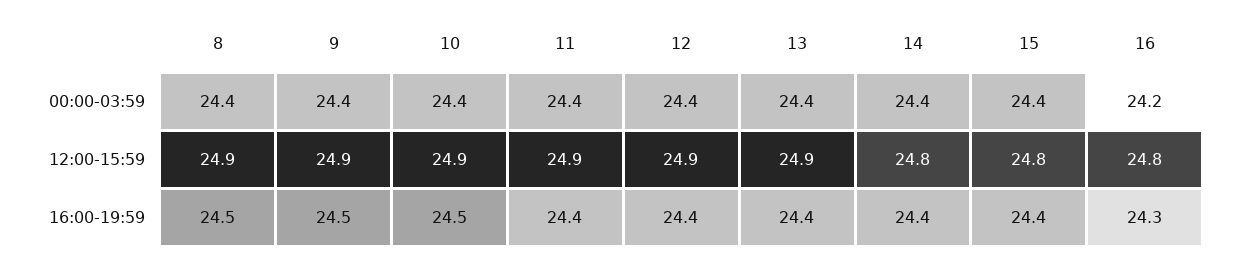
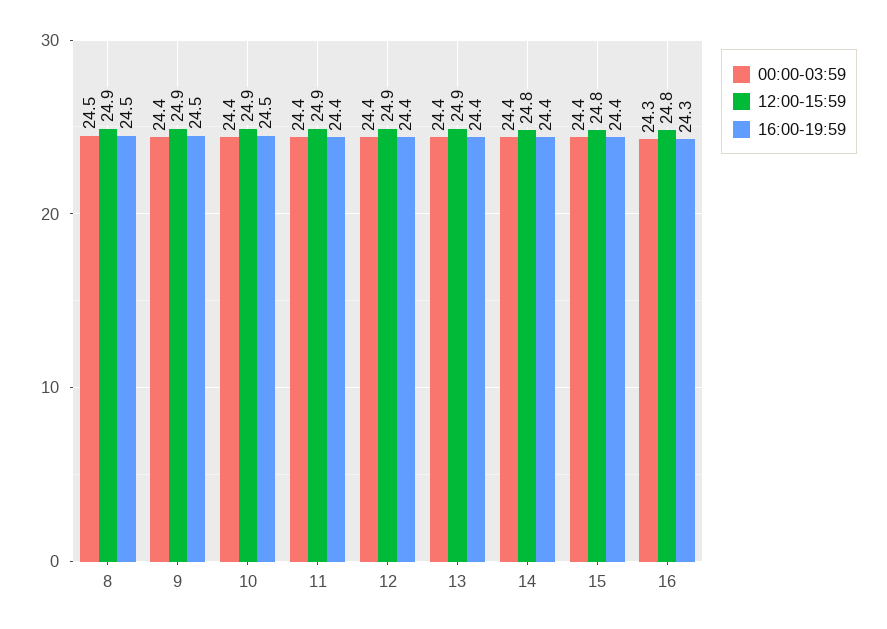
  {
    "00:00-03:59": {
-     "8": 24.4,
+     "8": 24.5,
      "9": 24.4,
      "10": 24.4,
      "11": 24.4,
      "12": 24.4,
      "13": 24.4,
      "14": 24.4,
      "15": 24.4,
-     "16": 24.2
+     "16": 24.3
    },
    "12:00-15:59": {
      "8": 24.9,
      "9": 24.9,
      "10": 24.9,
      "11": 24.9,
      "12": 24.9,
      "13": 24.9,
      "14": 24.8,
      "15": 24.8,
      "16": 24.8
    },
    "16:00-19:59": {
      "8": 24.5,
      "9": 24.5,
      "10": 24.5,
      "11": 24.4,
      "12": 24.4,
      "13": 24.4,
      "14": 24.4,
      "15": 24.4,
      "16": 24.3
    }
  }

